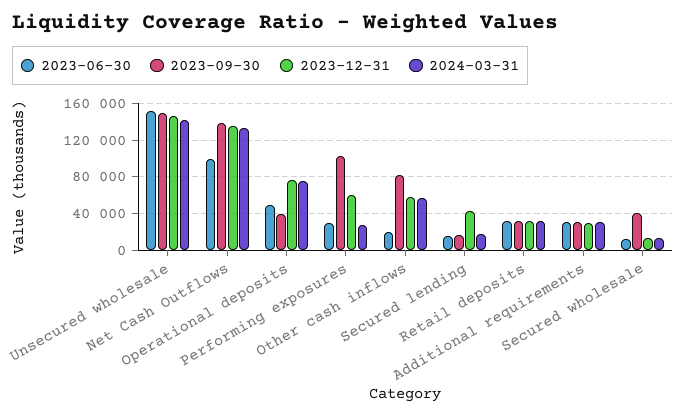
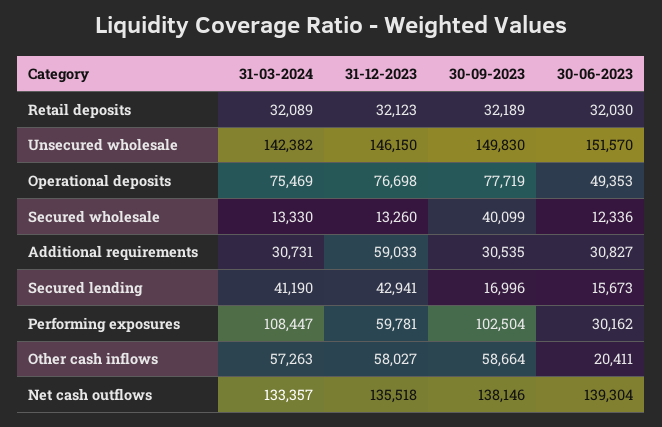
  {
    "2023-06-30": {
      "Unsecured wholesale": 151570,
-     "Net Cash Outflows": 100000,
+     "Net Cash Outflows": 139304,
      "Operational deposits": 49353,
      "Performing exposures": 30162,
      "Other cash inflows": 20411,
      "Secured lending": 15673,
      "Retail deposits": 32030,
      "Additional requirements": 30827,
      "Secured wholesale": 12336
    },
    "2023-09-30": {
      "Unsecured wholesale": 149830,
      "Net Cash Outflows": 138146,
-     "Operational deposits": 40000,
+     "Operational deposits": 77719,
      "Performing exposures": 102504,
-     "Other cash inflows": 80000,
+     "Other cash inflows": 58664,
      "Secured lending": 16996,
      "Retail deposits": 32189,
      "Additional requirements": 30535,
      "Secured wholesale": 40099
    },
    "2023-12-31": {
      "Unsecured wholesale": 146150,
      "Net Cash Outflows": 135518,
      "Operational deposits": 76698,
      "Performing exposures": 59781,
      "Other cash inflows": 58027,
      "Secured lending": 42941,
      "Retail deposits": 32123,
-     "Additional requirements": 30000,
+     "Additional requirements": 59033,
      "Secured wholesale": 13260
    },
    "2024-03-31": {
      "Unsecured wholesale": 142382,
      "Net Cash Outflows": 133357,
      "Operational deposits": 75469,
-     "Performing exposures": 30000,
+     "Performing exposures": 108447,
      "Other cash inflows": 57263,
-     "Secured lending": 20000,
+     "Secured lending": 41190,
      "Retail deposits": 32089,
      "Additional requirements": 30731,
      "Secured wholesale": 13330
    }
  }

